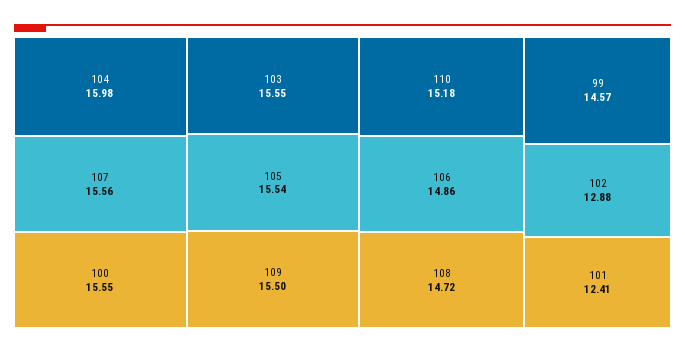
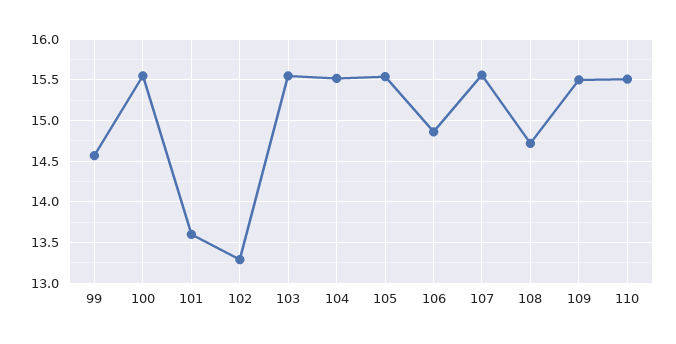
  {
-   "104": 15.98,
+   "104": 15.5,
    "107": 15.56,
    "100": 15.55,
    "103": 15.55,
    "105": 15.54,
    "109": 15.5,
-   "110": 15.18,
+   "110": 15.5,
    "106": 14.86,
    "108": 14.72,
    "99": 14.57,
-   "102": 12.88,
+   "102": 13.3,
-   "101": 12.41
+   "101": 13.6
  }

